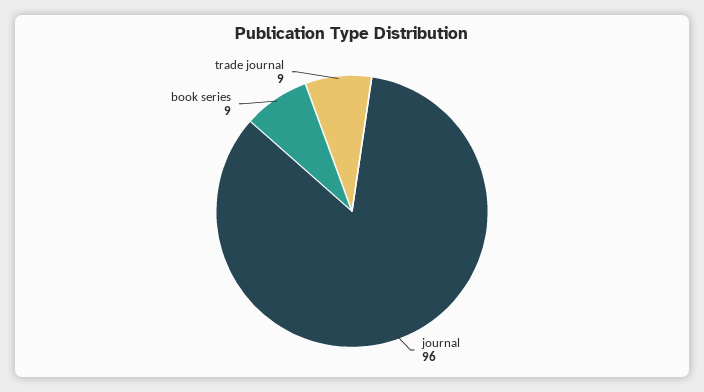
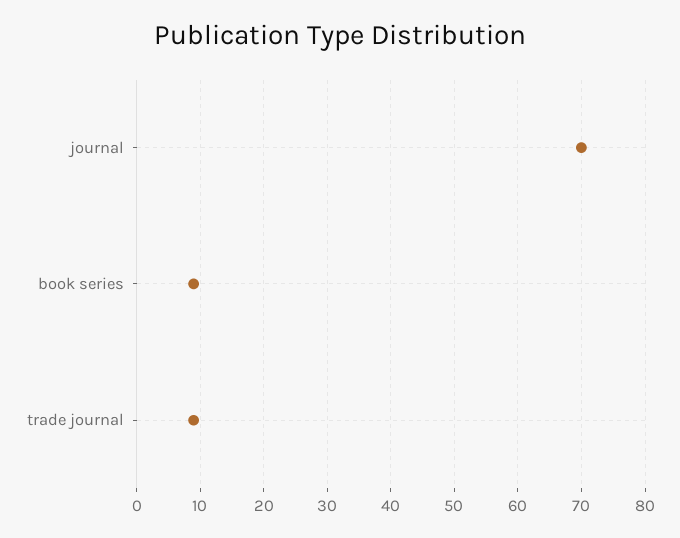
  {
-   "journal": 96,
+   "journal": 70,
    "book series": 9,
    "trade journal": 9
  }

